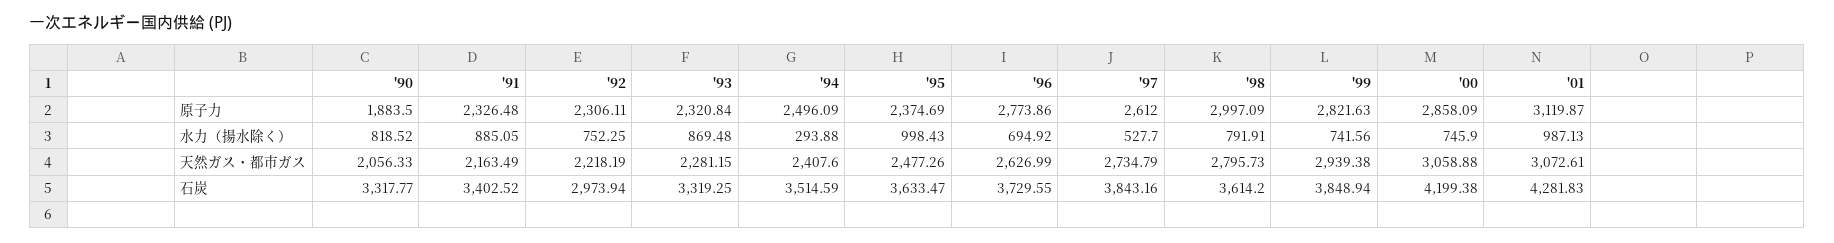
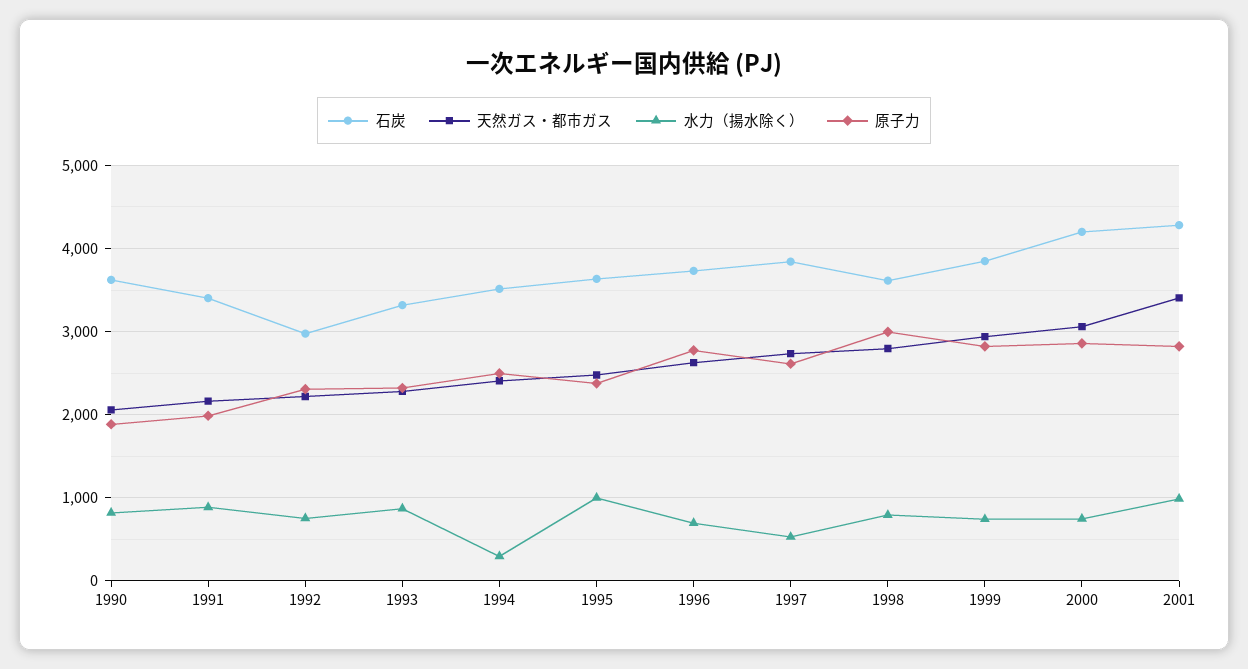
  {
    "原子力": {
      "'90": 1883.5,
-     "'91": 2326.48,
+     "'91": 2000,
      "'92": 2306.11,
      "'93": 2320.84,
      "'94": 2496.09,
      "'95": 2374.69,
      "'96": 2773.86,
      "'97": 2612,
      "'98": 2997.09,
      "'99": 2821.63,
      "'00": 2858.09,
-     "'01": 3119.87
+     "'01": 2800
    },
    "水力（揚水除く）": {
      "'90": 818.52,
      "'91": 885.05,
      "'92": 752.25,
      "'93": 869.48,
      "'94": 293.88,
      "'95": 998.43,
      "'96": 694.92,
      "'97": 527.7,
      "'98": 791.91,
      "'99": 741.56,
      "'00": 745.9,
      "'01": 987.13
    },
    "天然ガス・都市ガス": {
      "'90": 2056.33,
      "'91": 2163.49,
      "'92": 2218.19,
      "'93": 2281.15,
      "'94": 2407.6,
      "'95": 2477.26,
      "'96": 2626.99,
      "'97": 2734.79,
      "'98": 2795.73,
      "'99": 2939.38,
      "'00": 3058.88,
-     "'01": 3072.61
+     "'01": 3400
    },
    "石炭": {
-     "'90": 3317.77,
+     "'90": 3600,
      "'91": 3402.52,
      "'92": 2973.94,
      "'93": 3319.25,
      "'94": 3514.59,
      "'95": 3633.47,
      "'96": 3729.55,
      "'97": 3843.16,
      "'98": 3614.2,
      "'99": 3848.94,
      "'00": 4199.38,
      "'01": 4281.83
    }
  }

